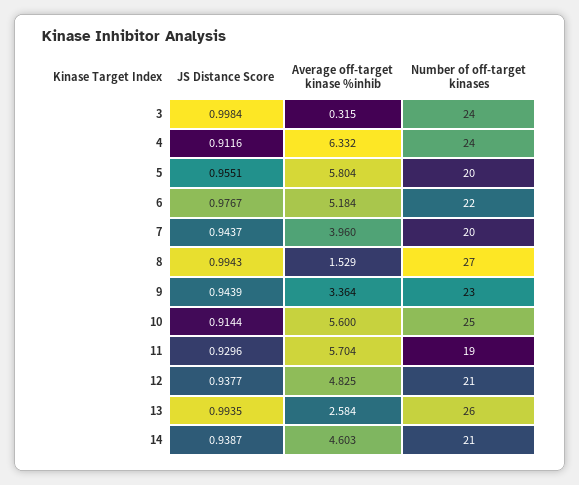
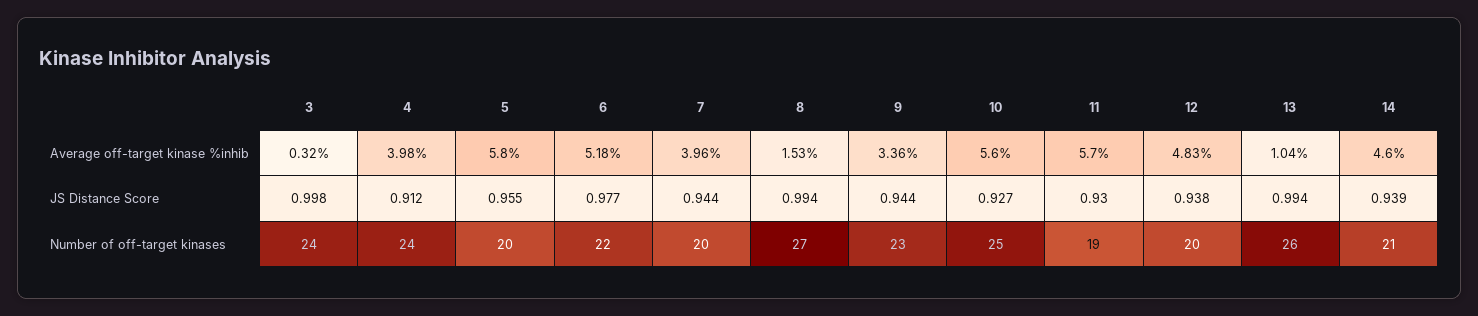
  {
    "JS Distance Score": {
      "3": 0.9984,
      "4": 0.9116,
      "5": 0.9551,
      "6": 0.9767,
      "7": 0.9437,
      "8": 0.9943,
      "9": 0.9439,
-     "10": 0.9144,
+     "10": 0.927,
      "11": 0.9296,
      "12": 0.9377,
      "13": 0.9935,
      "14": 0.9387
    },
    "Average off-target kinase %inhib": {
      "3": 0.315,
-     "4": 6.332,
+     "4": 3.98,
      "5": 5.804,
      "6": 5.184,
      "7": 3.96,
      "8": 1.529,
      "9": 3.364,
      "10": 5.6,
      "11": 5.704,
      "12": 4.825,
-     "13": 2.584,
+     "13": 1.04,
      "14": 4.603
    },
    "Number of off-target kinases": {
      "3": 24,
      "4": 24,
      "5": 20,
      "6": 22,
      "7": 20,
      "8": 27,
      "9": 23,
      "10": 25,
      "11": 19,
-     "12": 21,
+     "12": 20,
      "13": 26,
      "14": 21
    }
  }

